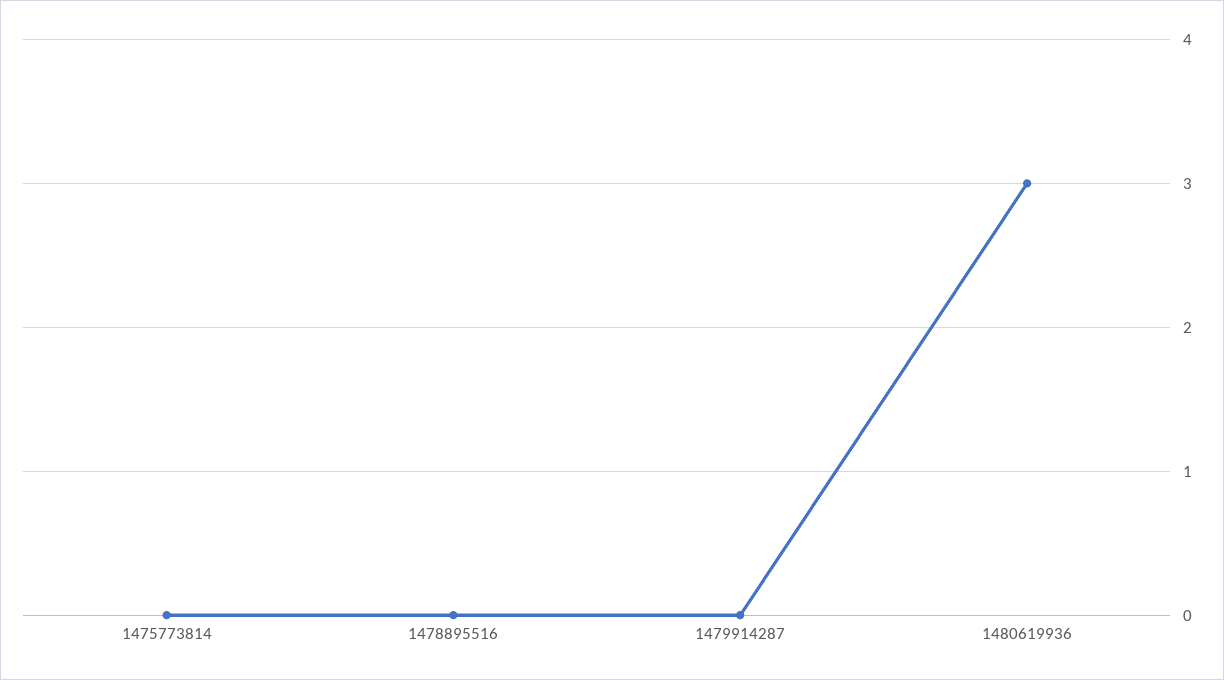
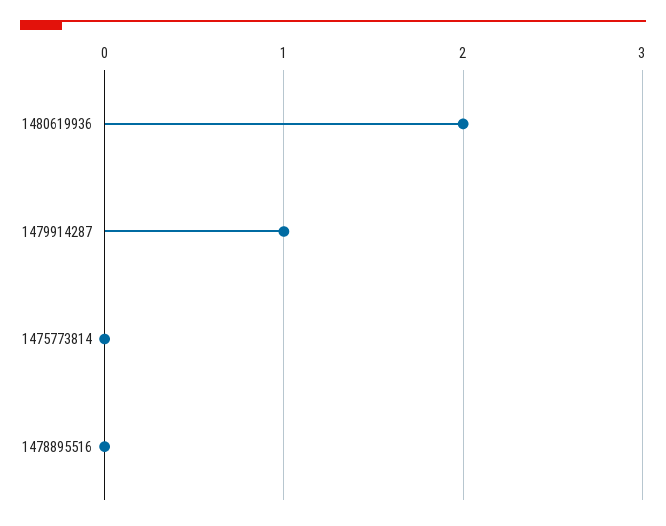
  {
    "1475773814": 0,
    "1478895516": 0,
-   "1479914287": 0,
+   "1479914287": 1,
-   "1480619936": 3
+   "1480619936": 2
  }

